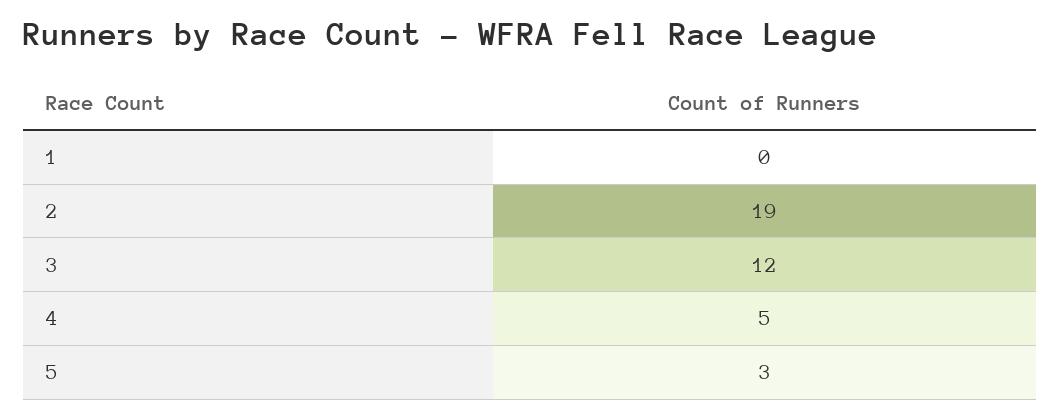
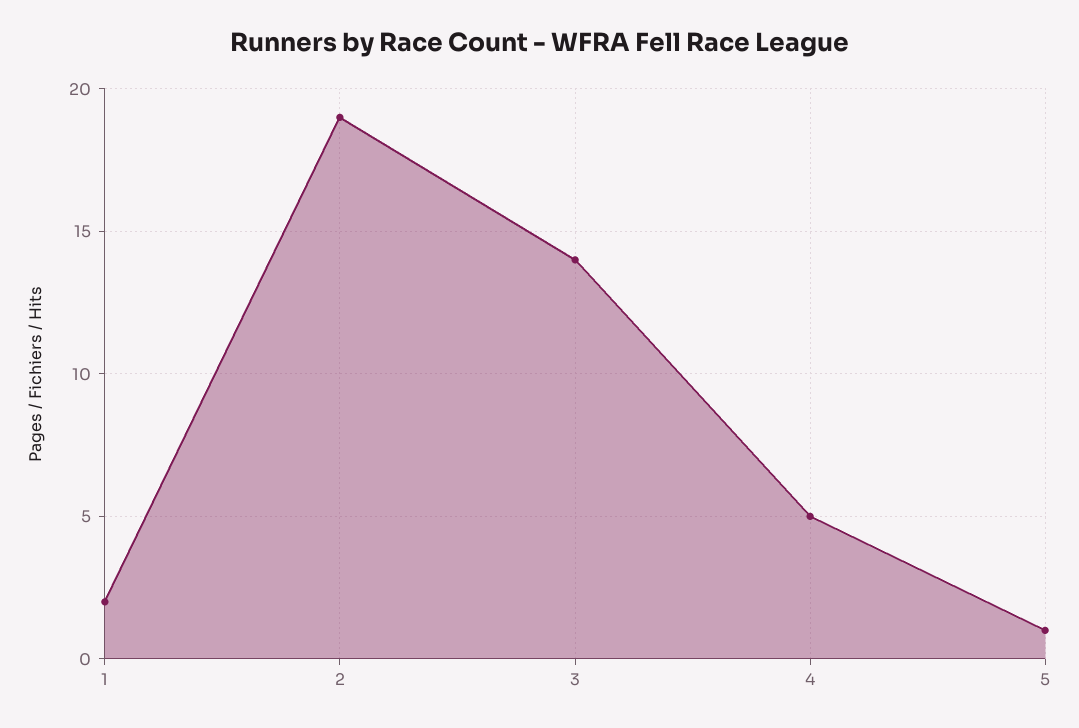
  {
-   "1": 0,
+   "1": 2,
    "2": 19,
-   "3": 12,
+   "3": 14,
    "4": 5,
-   "5": 3
+   "5": 1
  }

